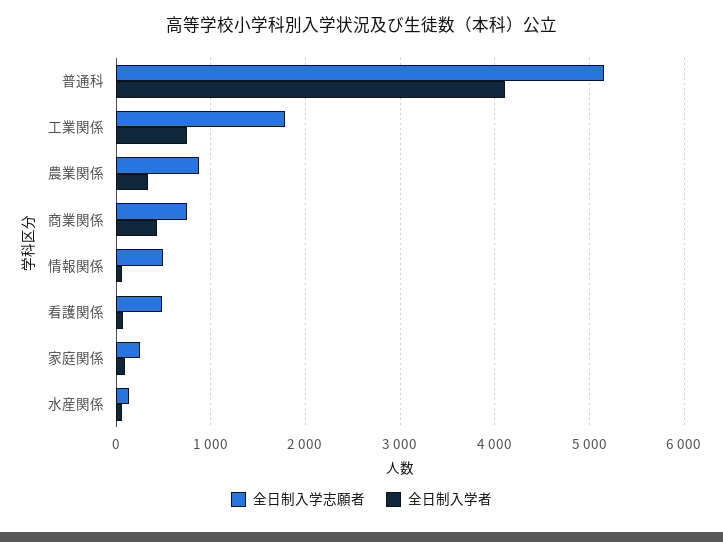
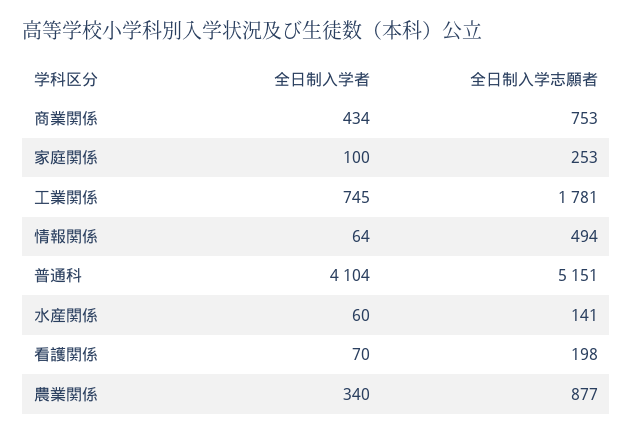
  {
    "全日制入学志願者": {
      "普通科": 5151,
      "工業関係": 1781,
      "農業関係": 877,
      "商業関係": 753,
      "情報関係": 494,
-     "看護関係": 500,
+     "看護関係": 198,
      "家庭関係": 253,
      "水産関係": 141
    },
    "全日制入学者": {
      "普通科": 4104,
      "工業関係": 745,
      "農業関係": 340,
      "商業関係": 434,
      "情報関係": 64,
      "看護関係": 70,
      "家庭関係": 100,
      "水産関係": 60
    }
  }

